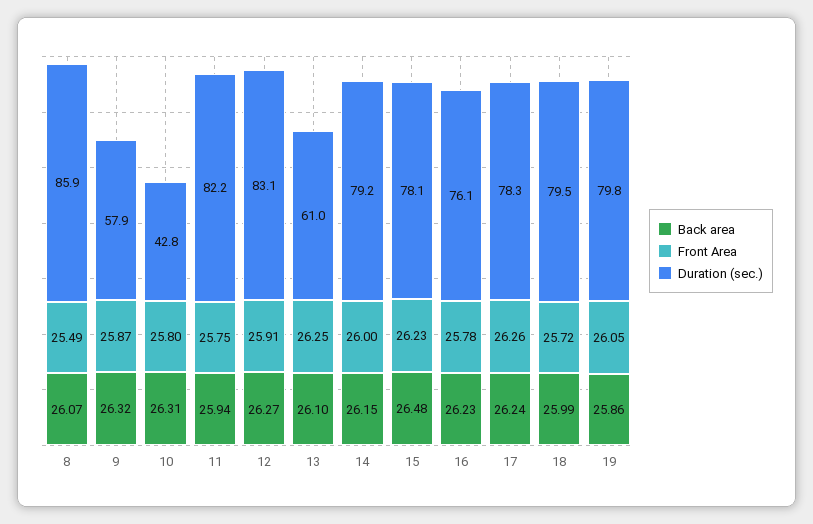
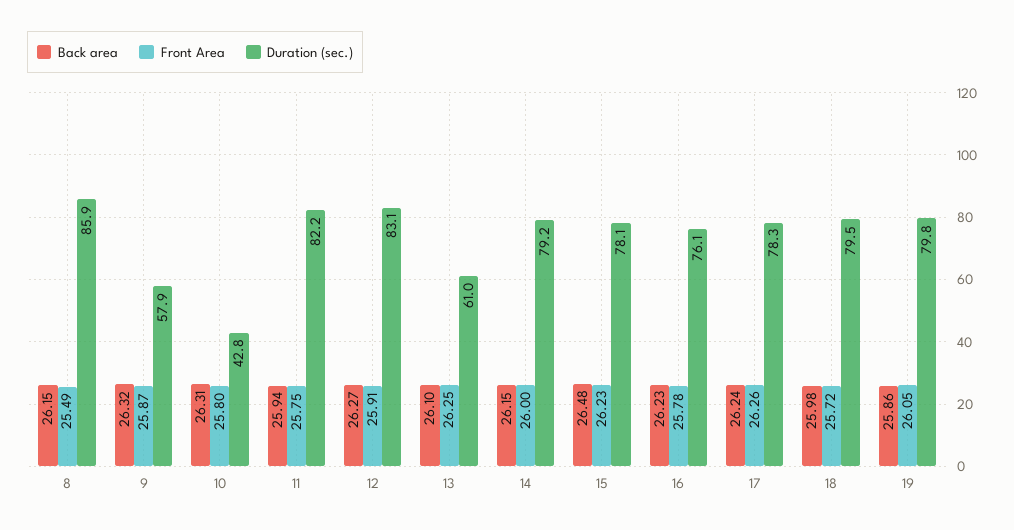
  {
    "Back area": {
-     "8": 26.07,
+     "8": 26.15,
      "9": 26.32,
      "10": 26.31,
      "11": 25.94,
      "12": 26.27,
      "13": 26.1,
      "14": 26.15,
      "15": 26.48,
      "16": 26.23,
      "17": 26.24,
-     "18": 25.99,
+     "18": 25.98,
      "19": 25.86
    },
    "Front Area": {
      "8": 25.49,
      "9": 25.87,
      "10": 25.8,
      "11": 25.75,
      "12": 25.91,
      "13": 26.25,
      "14": 26,
      "15": 26.23,
      "16": 25.78,
      "17": 26.26,
      "18": 25.72,
      "19": 26.05
    },
    "Duration (sec.)": {
      "8": 85.9,
      "9": 57.9,
      "10": 42.8,
      "11": 82.2,
      "12": 83.1,
      "13": 61,
      "14": 79.2,
      "15": 78.1,
      "16": 76.1,
      "17": 78.3,
      "18": 79.5,
      "19": 79.8
    }
  }

